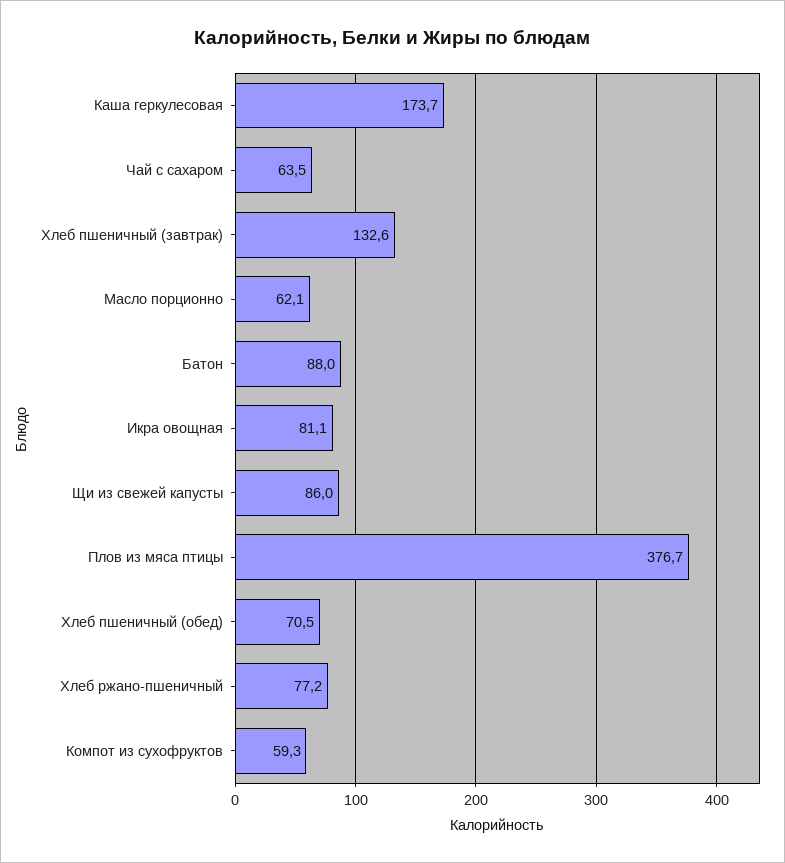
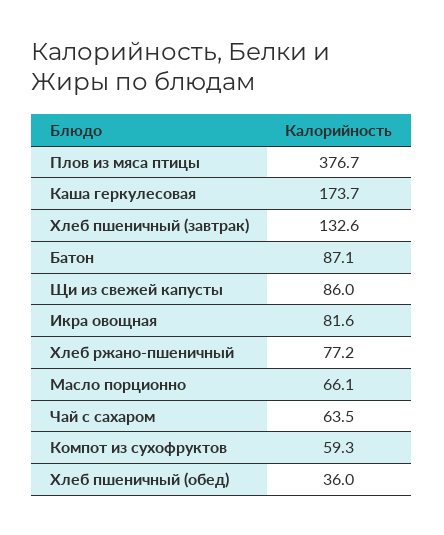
  {
    "Каша геркулесовая": 173.7,
    "Чай с сахаром": 63.5,
    "Хлеб пшеничный (завтрак)": 132.6,
-   "Масло порционно": 62.1,
+   "Масло порционно": 66.1,
-   "Батон": 88,
+   "Батон": 87.1,
-   "Икра овощная": 81.1,
+   "Икра овощная": 81.6,
    "Щи из свежей капусты": 86,
    "Плов из мяса птицы": 376.7,
-   "Хлеб пшеничный (обед)": 70.5,
+   "Хлеб пшеничный (обед)": 36,
    "Хлеб ржано-пшеничный": 77.2,
    "Компот из сухофруктов": 59.3
  }

